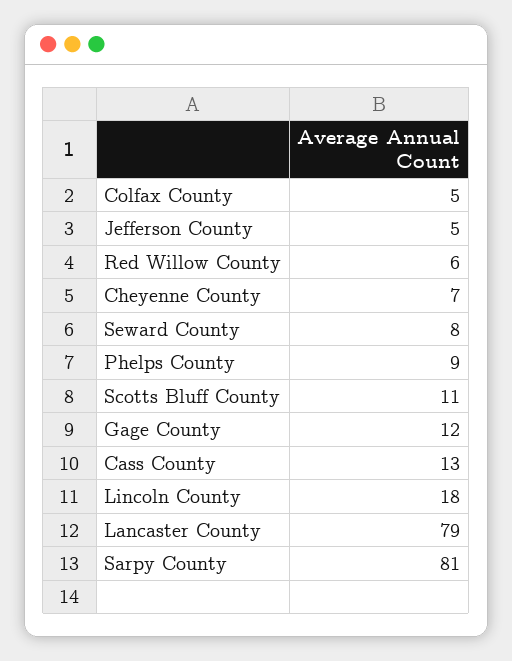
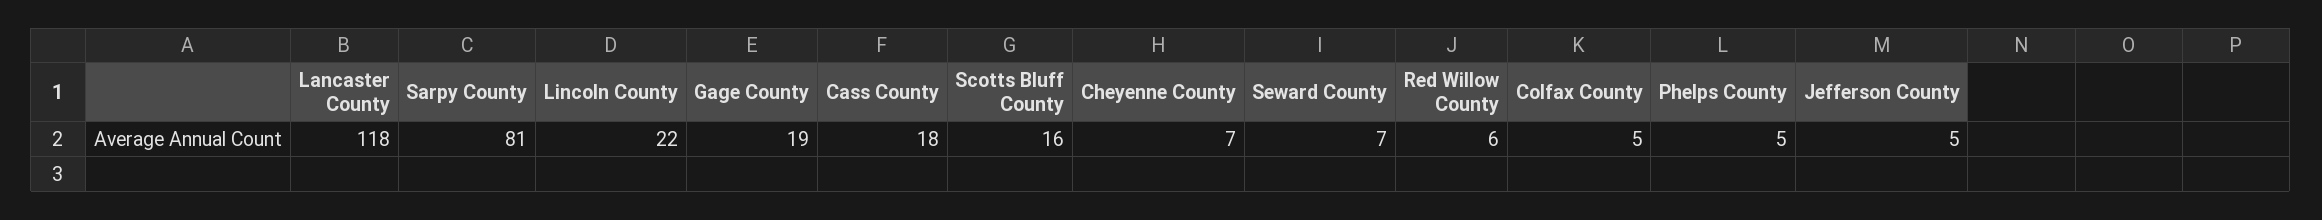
  {
    "Colfax County": 5,
    "Jefferson County": 5,
    "Red Willow County": 6,
    "Cheyenne County": 7,
-   "Seward County": 8,
+   "Seward County": 7,
-   "Phelps County": 9,
+   "Phelps County": 5,
-   "Scotts Bluff County": 11,
+   "Scotts Bluff County": 16,
-   "Gage County": 12,
+   "Gage County": 19,
-   "Cass County": 13,
+   "Cass County": 18,
-   "Lincoln County": 18,
+   "Lincoln County": 22,
-   "Lancaster County": 79,
+   "Lancaster County": 118,
    "Sarpy County": 81
  }

